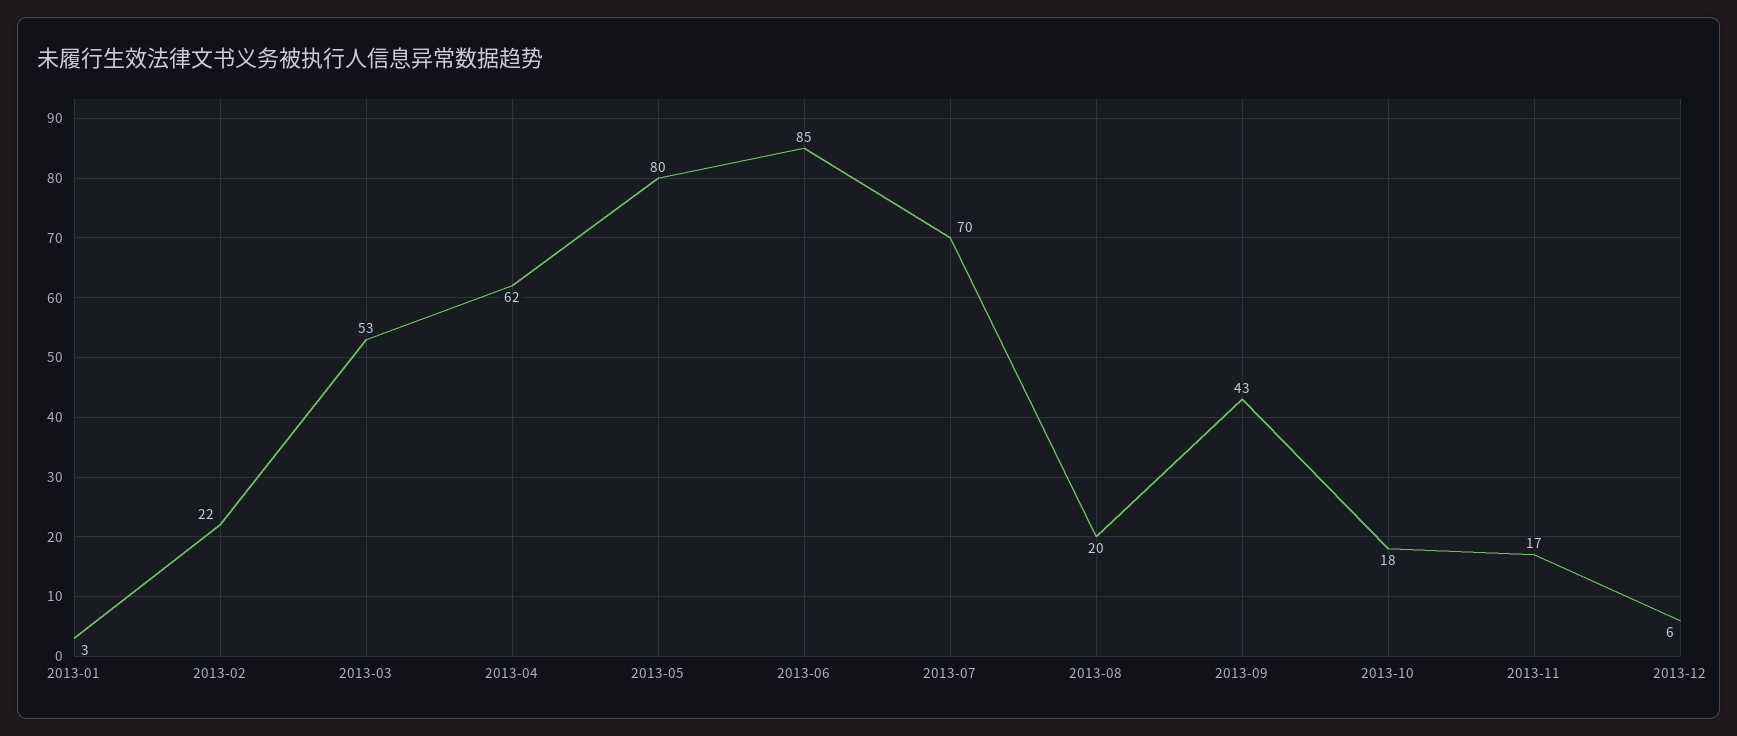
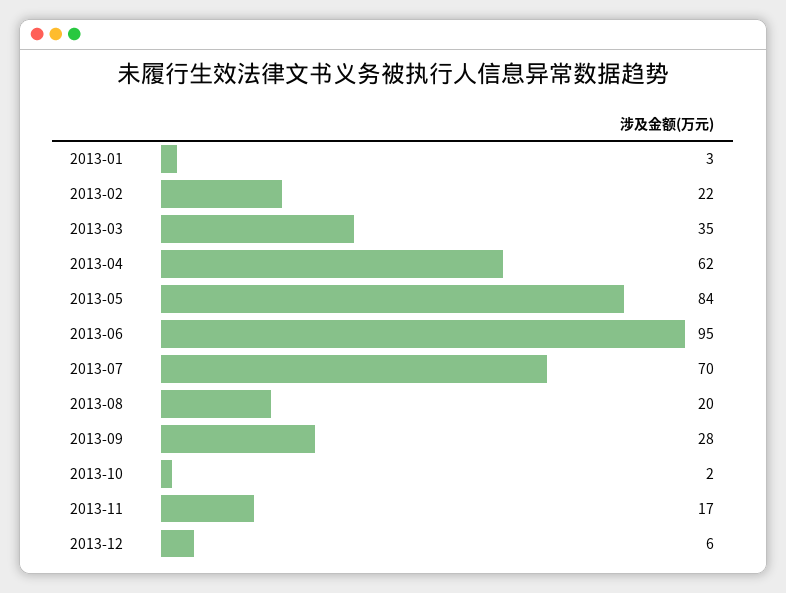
  {
    "2013-01": 3,
    "2013-02": 22,
-   "2013-03": 53,
+   "2013-03": 35,
    "2013-04": 62,
-   "2013-05": 80,
+   "2013-05": 84,
-   "2013-06": 85,
+   "2013-06": 95,
    "2013-07": 70,
    "2013-08": 20,
-   "2013-09": 43,
+   "2013-09": 28,
-   "2013-10": 18,
+   "2013-10": 2,
    "2013-11": 17,
    "2013-12": 6
  }

